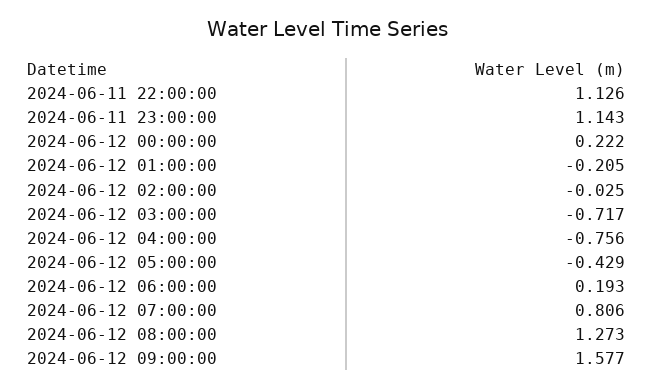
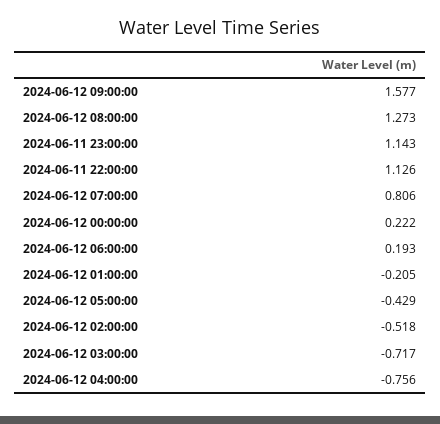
  {
    "2024-06-11 22:00:00": 1.126,
    "2024-06-11 23:00:00": 1.143,
    "2024-06-12 00:00:00": 0.222,
    "2024-06-12 01:00:00": -0.205,
-   "2024-06-12 02:00:00": -0.025,
+   "2024-06-12 02:00:00": -0.518,
    "2024-06-12 03:00:00": -0.717,
    "2024-06-12 04:00:00": -0.756,
    "2024-06-12 05:00:00": -0.429,
    "2024-06-12 06:00:00": 0.193,
    "2024-06-12 07:00:00": 0.806,
    "2024-06-12 08:00:00": 1.273,
    "2024-06-12 09:00:00": 1.577
  }

